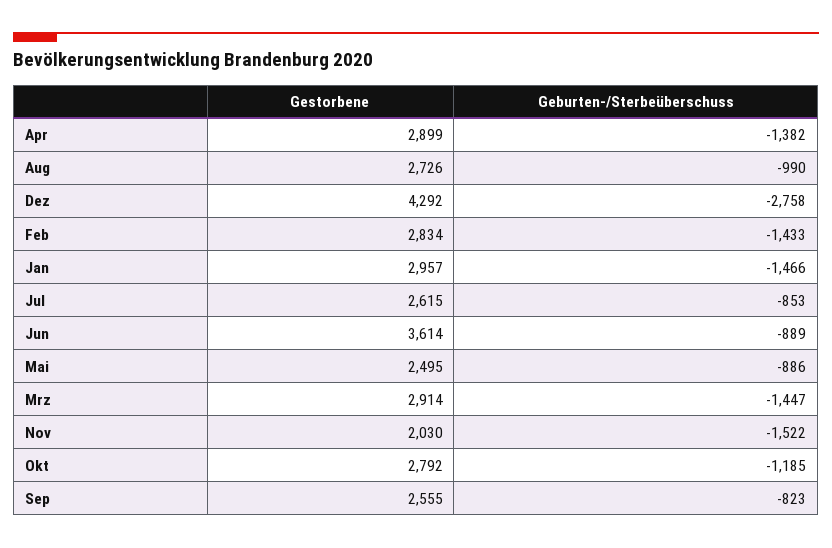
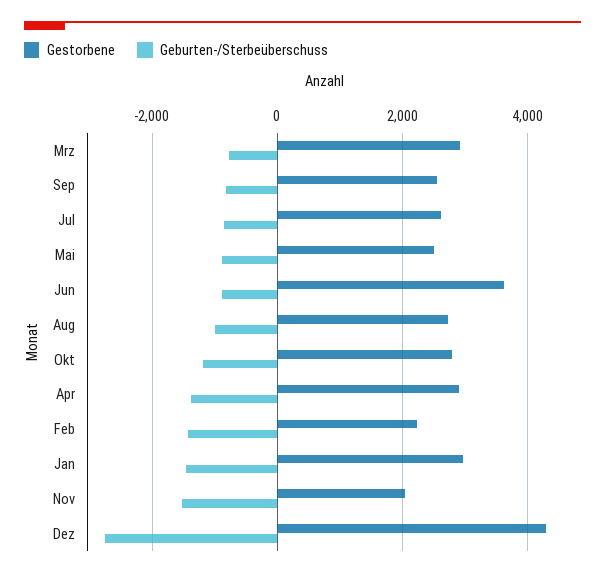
  {
    "Gestorbene": {
      "Apr": 2899,
      "Aug": 2726,
      "Dez": 4292,
-     "Feb": 2834,
+     "Feb": 2200,
      "Jan": 2957,
      "Jul": 2615,
      "Jun": 3614,
      "Mai": 2495,
      "Mrz": 2914,
      "Nov": 2030,
      "Okt": 2792,
      "Sep": 2555
    },
    "Geburten-/Sterbeüberschuss": {
      "Apr": -1382,
      "Aug": -990,
      "Dez": -2758,
      "Feb": -1433,
      "Jan": -1466,
      "Jul": -853,
      "Jun": -889,
      "Mai": -886,
-     "Mrz": -1447,
+     "Mrz": -800,
      "Nov": -1522,
      "Okt": -1185,
      "Sep": -823
    }
  }

